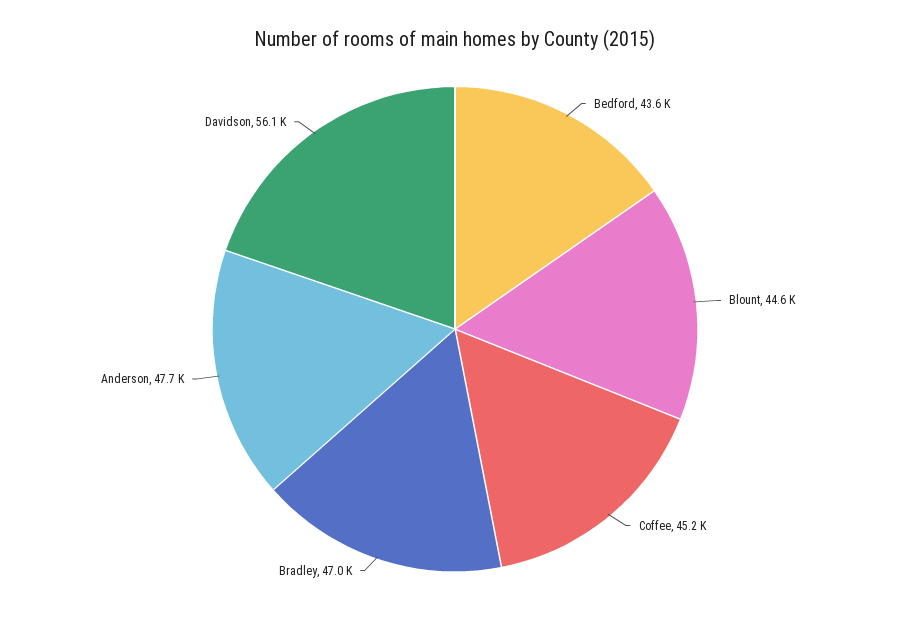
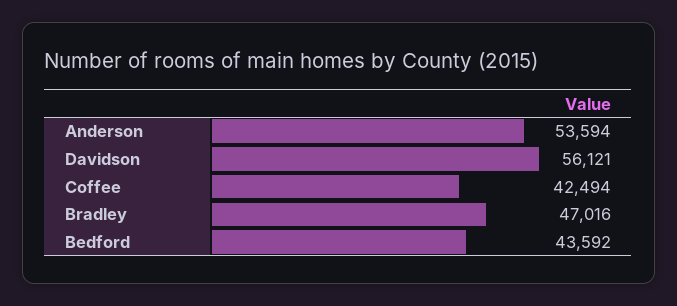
  {
    "Bedford": 43592,
-   "Blount": 44600,
-   "Coffee": 45200,
+   "Coffee": 42494,
    "Bradley": 47016,
-   "Anderson": 47700,
+   "Anderson": 53594,
    "Davidson": 56121
  }

